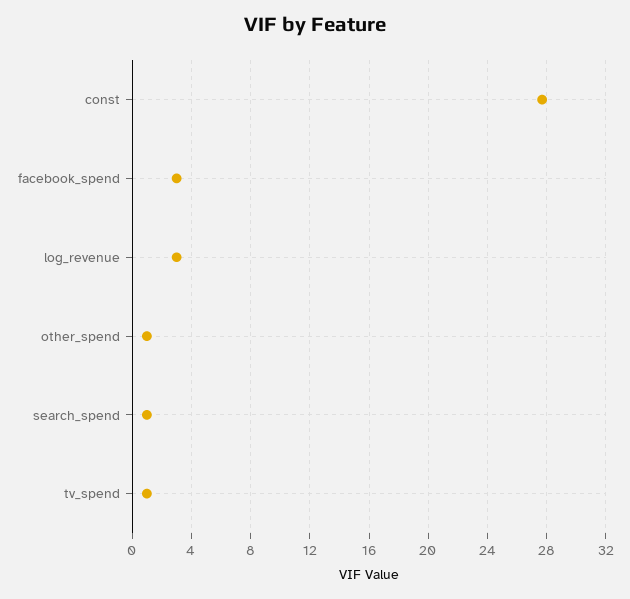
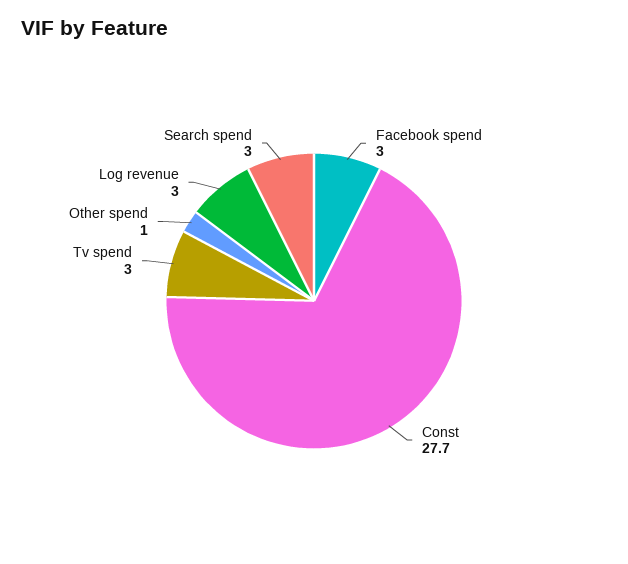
  {
    "const": 27.7,
    "facebook_spend": 3,
    "log_revenue": 3,
    "other_spend": 1,
-   "search_spend": 1,
+   "search_spend": 3,
-   "tv_spend": 1
+   "tv_spend": 3
  }

